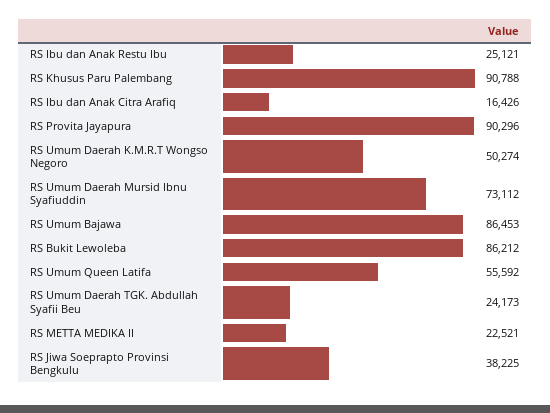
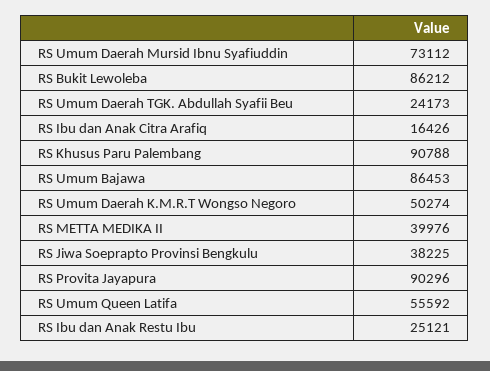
  {
    "RS Ibu dan Anak Restu Ibu": 25121,
    "RS Khusus Paru Palembang": 90788,
    "RS Ibu dan Anak Citra Arafiq": 16426,
    "RS Provita Jayapura": 90296,
    "RS Umum Daerah K.M.R.T Wongso Negoro": 50274,
    "RS Umum Daerah Mursid Ibnu Syafiuddin": 73112,
    "RS Umum Bajawa": 86453,
    "RS Bukit Lewoleba": 86212,
    "RS Umum Queen Latifa": 55592,
    "RS Umum Daerah TGK. Abdullah Syafii Beu": 24173,
-   "RS METTA MEDIKA II": 22521,
+   "RS METTA MEDIKA II": 39976,
    "RS Jiwa Soeprapto Provinsi Bengkulu": 38225
  }

